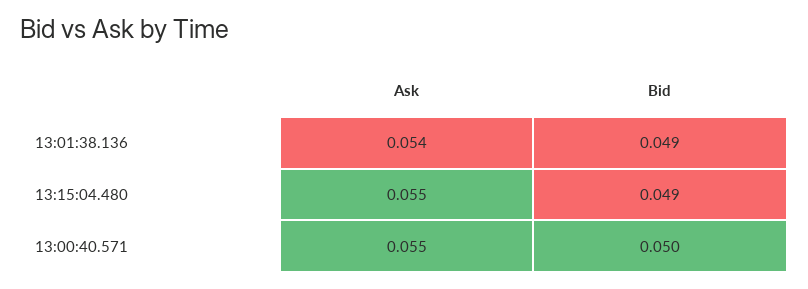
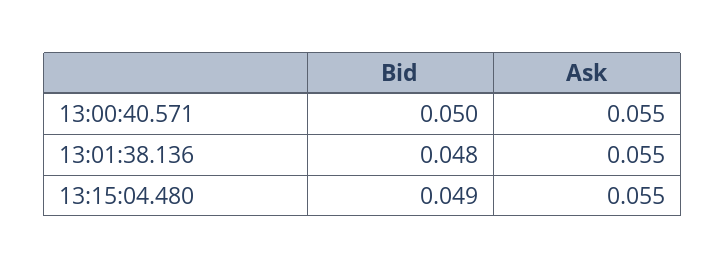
  {
    "Ask": {
-     "13:01:38.136": 0.054,
+     "13:01:38.136": 0.055,
      "13:15:04.480": 0.055,
      "13:00:40.571": 0.055
    },
    "Bid": {
-     "13:01:38.136": 0.049,
+     "13:01:38.136": 0.048,
      "13:15:04.480": 0.049,
      "13:00:40.571": 0.05
    }
  }

